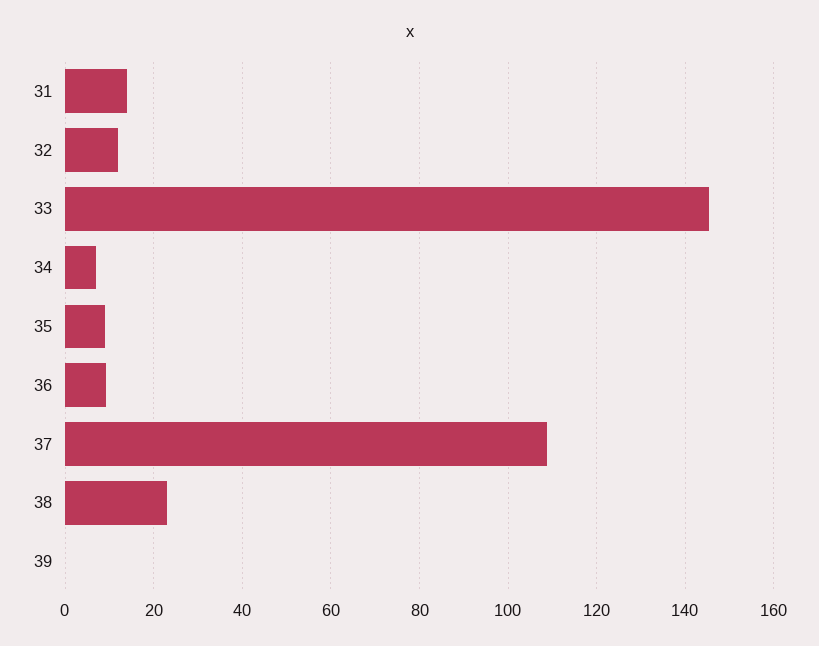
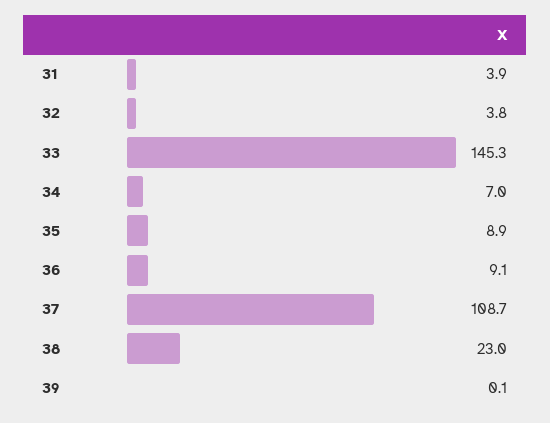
  {
-   "31": 14,
+   "31": 3.9,
-   "32": 12,
+   "32": 3.8,
    "33": 145.3,
    "34": 7,
    "35": 8.9,
    "36": 9.1,
    "37": 108.7,
    "38": 23,
    "39": 0.1
  }

